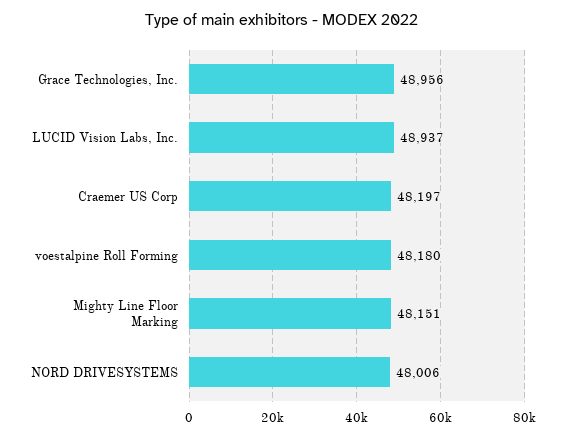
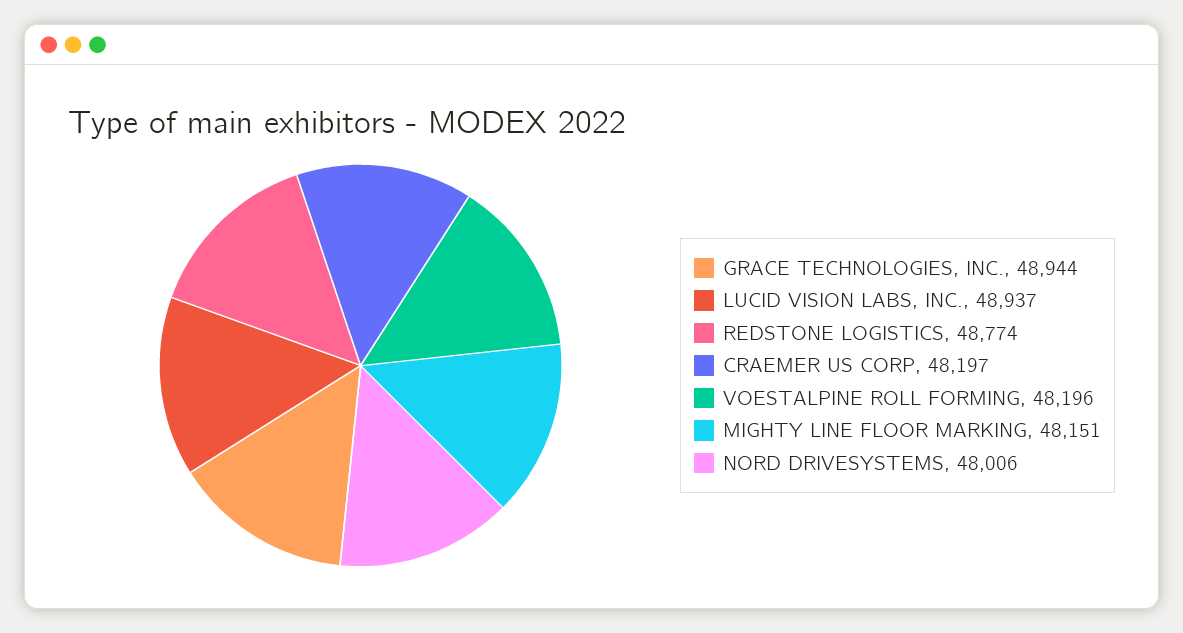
  {
-   "Grace Technologies, Inc.": 48956,
+   "Grace Technologies, Inc.": 48944,
    "LUCID Vision Labs, Inc.": 48937,
    "Craemer US Corp": 48197,
-   "voestalpine Roll Forming": 48180,
+   "voestalpine Roll Forming": 48196,
    "Mighty Line Floor Marking": 48151,
-   "NORD DRIVESYSTEMS": 48006
+   "NORD DRIVESYSTEMS": 48006,
+   "REDSTONE LOGISTICS": 48774
  }

